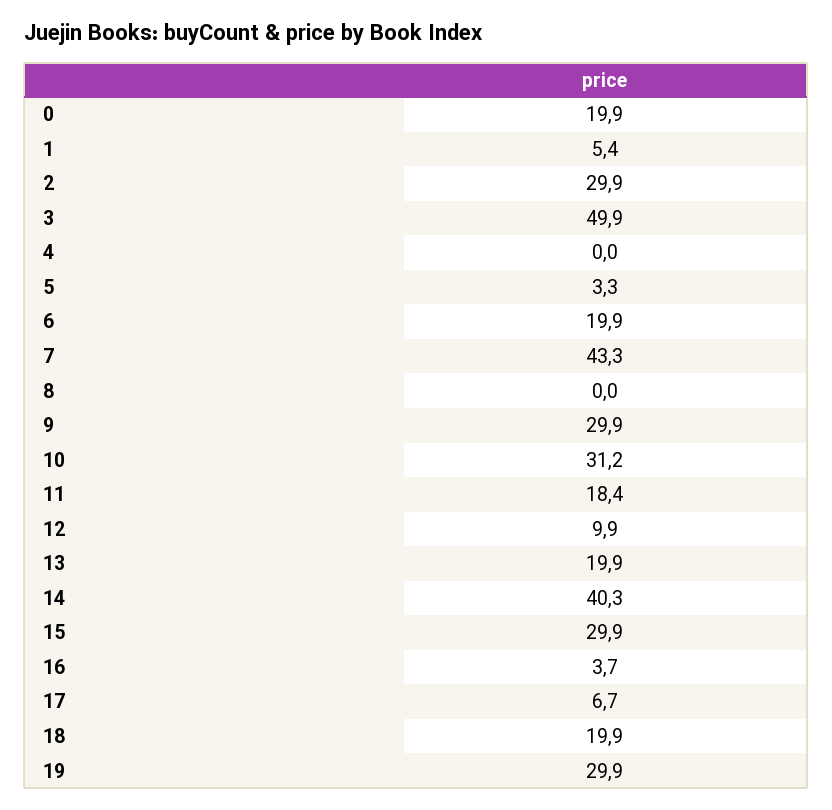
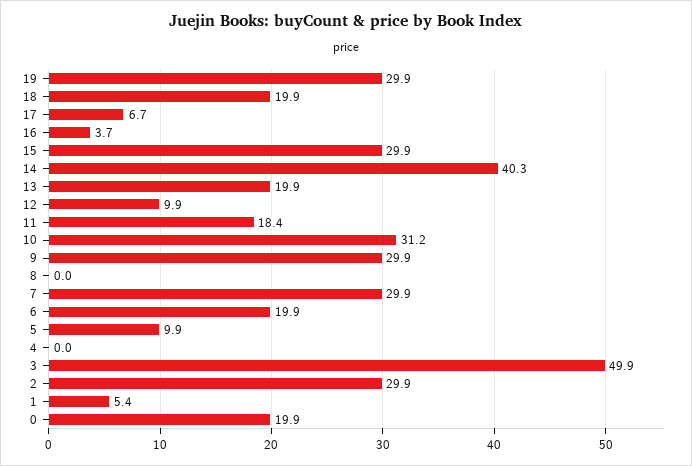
  {
    "0": 19.9,
    "1": 5.4,
    "2": 29.9,
    "3": 49.9,
    "4": 0,
-   "5": 3.3,
+   "5": 9.9,
    "6": 19.9,
-   "7": 43.3,
+   "7": 29.9,
    "8": 0,
    "9": 29.9,
    "10": 31.2,
    "11": 18.4,
    "12": 9.9,
    "13": 19.9,
    "14": 40.3,
    "15": 29.9,
    "16": 3.7,
    "17": 6.7,
    "18": 19.9,
    "19": 29.9
  }

